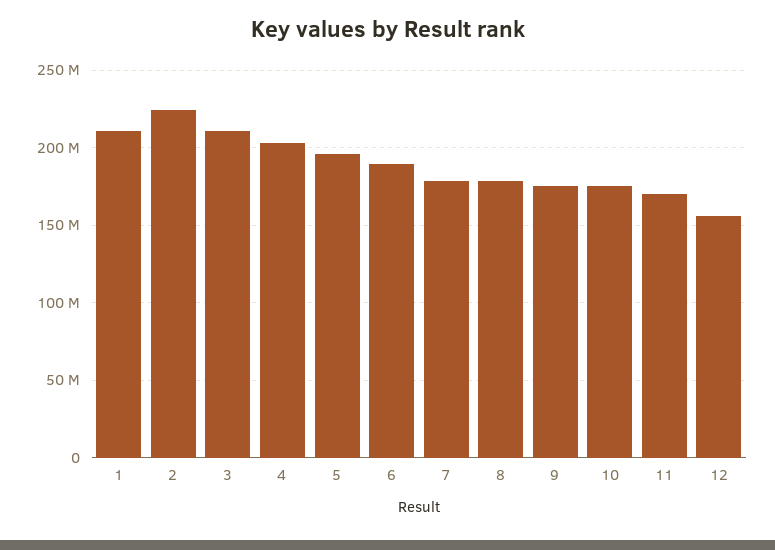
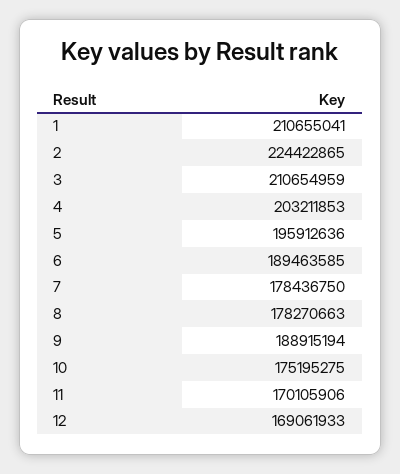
  {
    "1": 210655041,
    "2": 224422865,
    "3": 210654959,
    "4": 203211853,
    "5": 195912636,
    "6": 189463585,
    "7": 178436750,
    "8": 178270663,
-   "9": 175000000,
+   "9": 188915194,
    "10": 175195275,
    "11": 170105906,
-   "12": 155000000
+   "12": 169061933
  }

